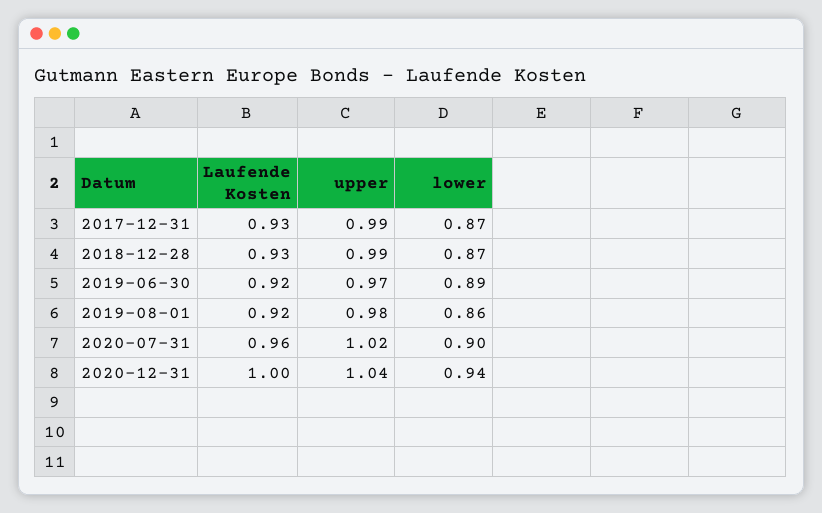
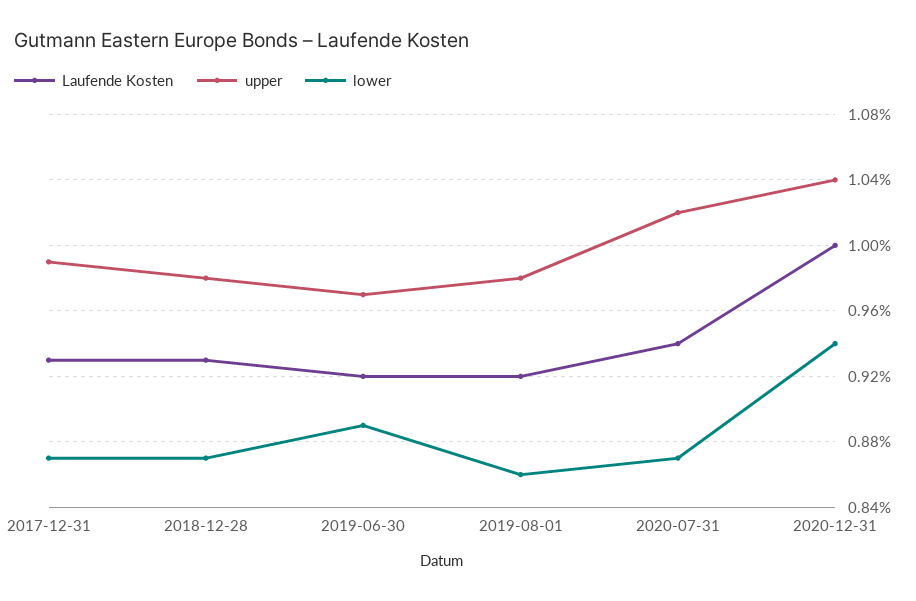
  {
    "Laufende Kosten": {
      "2017-12-31": 0.93,
      "2018-12-28": 0.93,
      "2019-06-30": 0.92,
      "2019-08-01": 0.92,
-     "2020-07-31": 0.96,
+     "2020-07-31": 0.94,
      "2020-12-31": 1
    },
    "upper": {
      "2017-12-31": 0.99,
-     "2018-12-28": 0.99,
+     "2018-12-28": 0.98,
      "2019-06-30": 0.97,
      "2019-08-01": 0.98,
      "2020-07-31": 1.02,
      "2020-12-31": 1.04
    },
    "lower": {
      "2017-12-31": 0.87,
      "2018-12-28": 0.87,
      "2019-06-30": 0.89,
      "2019-08-01": 0.86,
-     "2020-07-31": 0.9,
+     "2020-07-31": 0.87,
      "2020-12-31": 0.94
    }
  }

